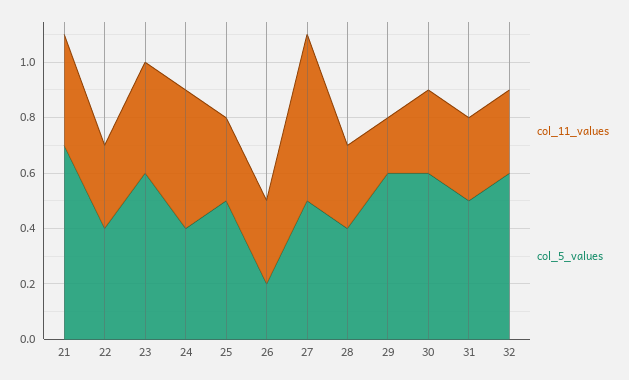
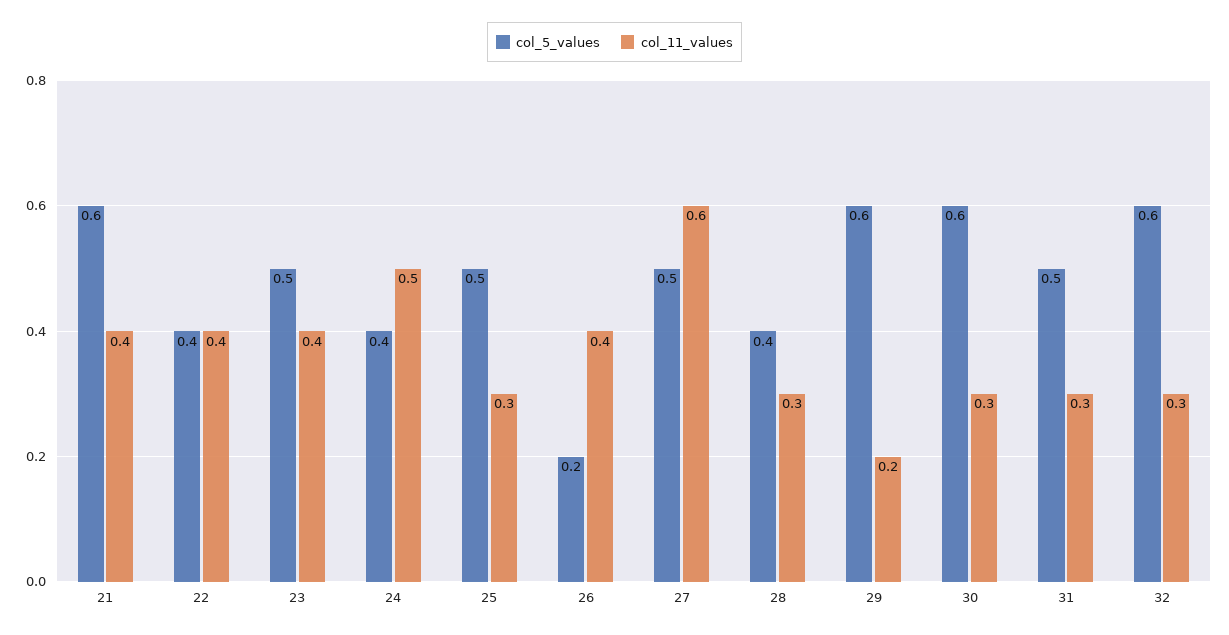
  {
    "col_11_values": {
      "21": 0.4,
-     "22": 0.3,
+     "22": 0.4,
      "23": 0.4,
      "24": 0.5,
      "25": 0.3,
-     "26": 0.3,
+     "26": 0.4,
      "27": 0.6,
      "28": 0.3,
      "29": 0.2,
      "30": 0.3,
      "31": 0.3,
      "32": 0.3
    },
    "col_5_values": {
-     "21": 0.7,
+     "21": 0.6,
      "22": 0.4,
-     "23": 0.6,
+     "23": 0.5,
      "24": 0.4,
      "25": 0.5,
      "26": 0.2,
      "27": 0.5,
      "28": 0.4,
      "29": 0.6,
      "30": 0.6,
      "31": 0.5,
      "32": 0.6
    }
  }

